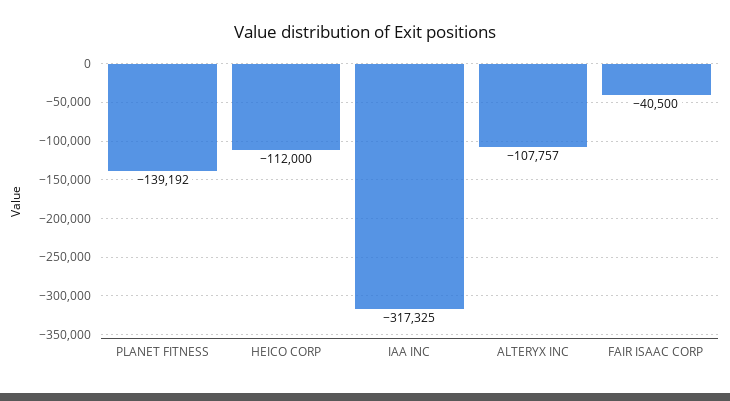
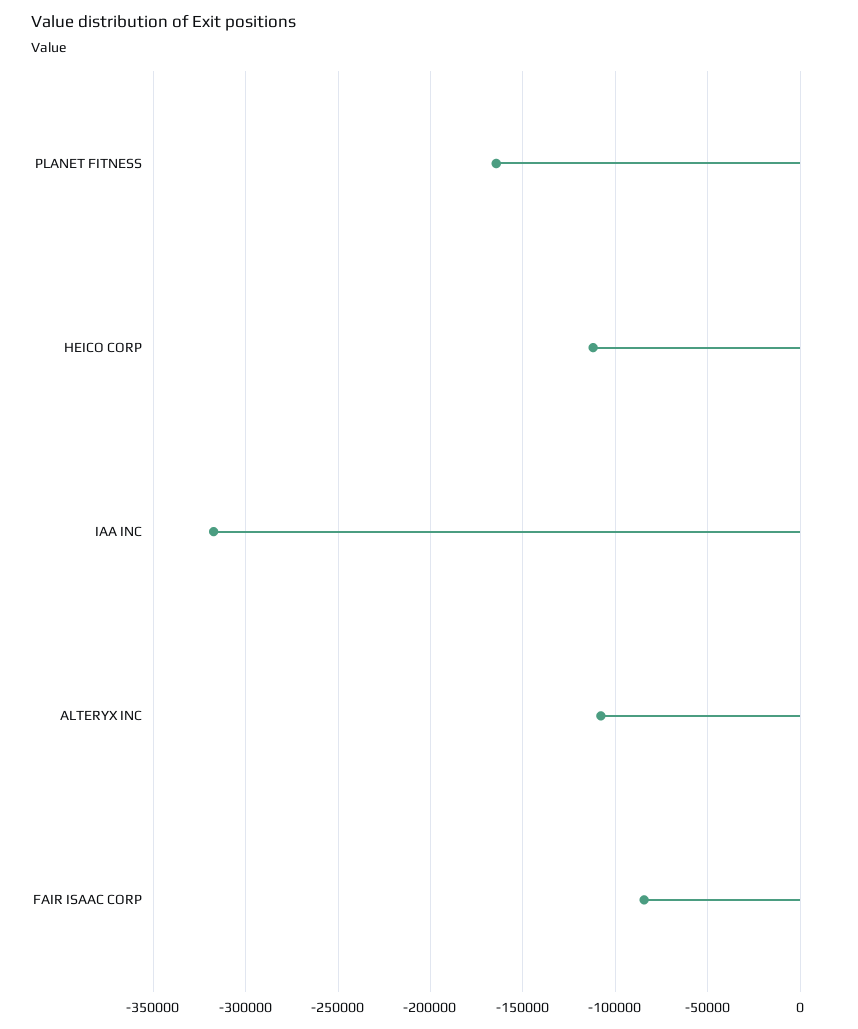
  {
-   "PLANET FITNESS": -139192,
+   "PLANET FITNESS": -165000,
    "HEICO CORP": -112000,
    "IAA INC": -317325,
    "ALTERYX INC": -107757,
-   "FAIR ISAAC CORP": -40500
+   "FAIR ISAAC CORP": -85000
  }

